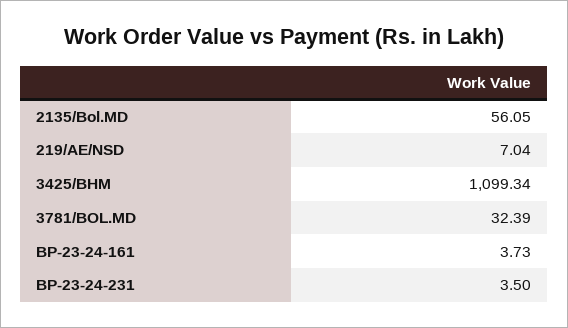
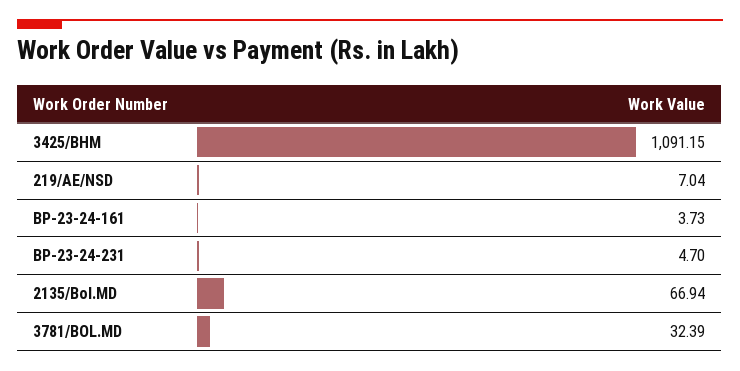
  {
-   "2135/Bol.MD": 56.05,
+   "2135/Bol.MD": 66.94,
    "219/AE/NSD": 7.04,
-   "3425/BHM": 1099.34,
+   "3425/BHM": 1091.15,
    "3781/BOL.MD": 32.39,
    "BP-23-24-161": 3.73,
-   "BP-23-24-231": 3.5
+   "BP-23-24-231": 4.7
  }

